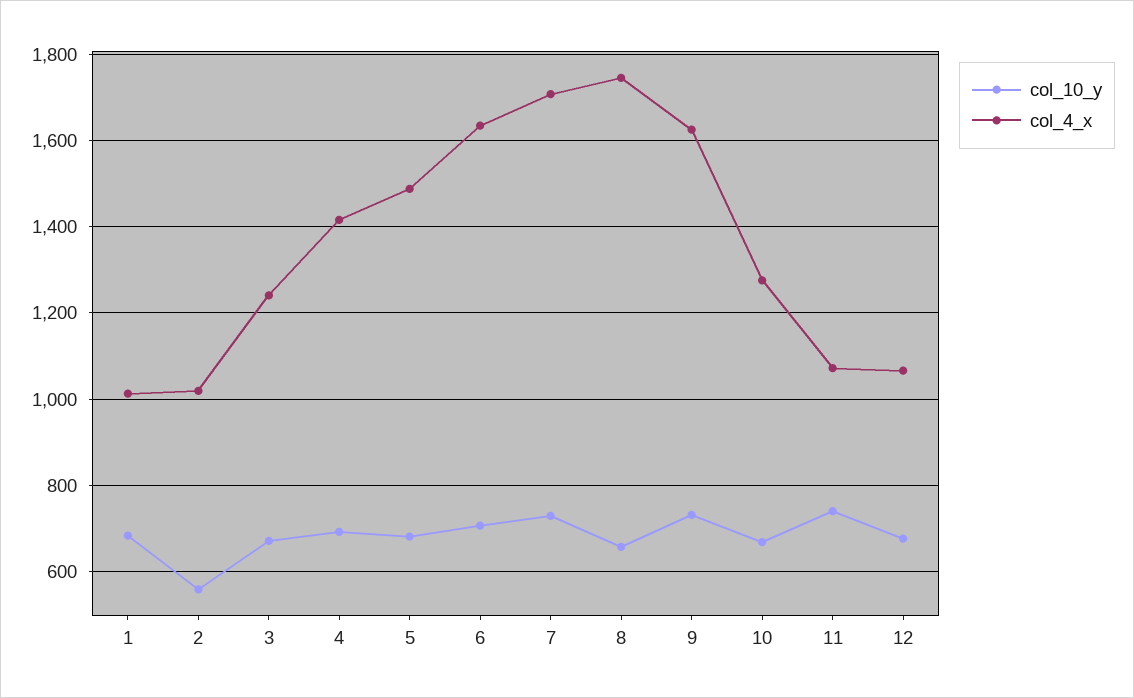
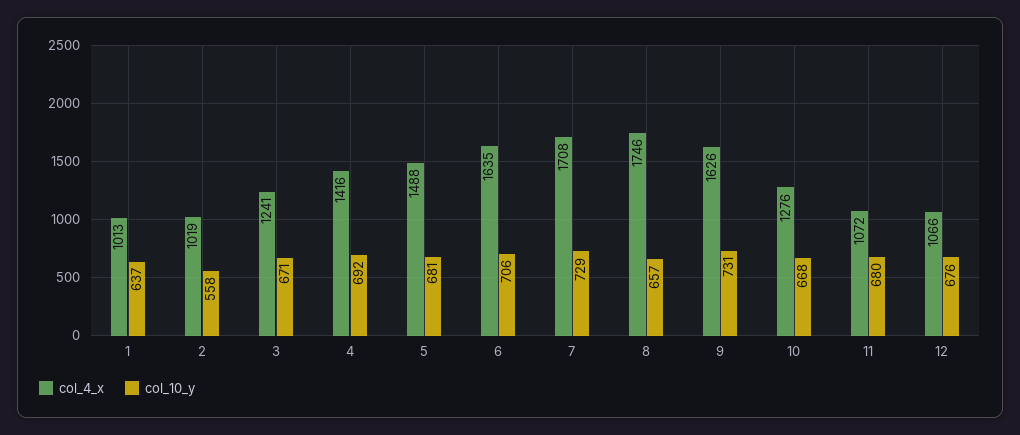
  {
    "col_10_y": {
-     "1": 680,
+     "1": 637,
      "2": 558,
      "3": 671,
      "4": 692,
      "5": 681,
      "6": 706,
      "7": 729,
      "8": 657,
      "9": 731,
      "10": 668,
-     "11": 740,
+     "11": 680,
      "12": 676
    },
    "col_4_x": {
      "1": 1013,
      "2": 1019,
      "3": 1241,
      "4": 1416,
      "5": 1488,
      "6": 1635,
      "7": 1708,
      "8": 1746,
      "9": 1626,
      "10": 1276,
      "11": 1072,
      "12": 1066
    }
  }

